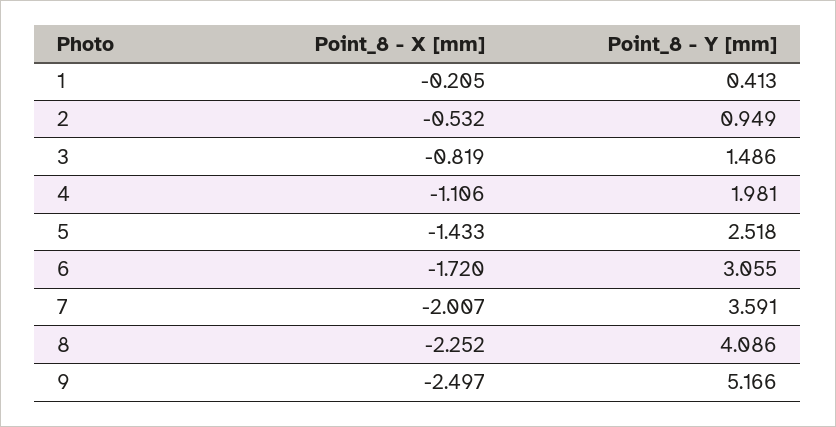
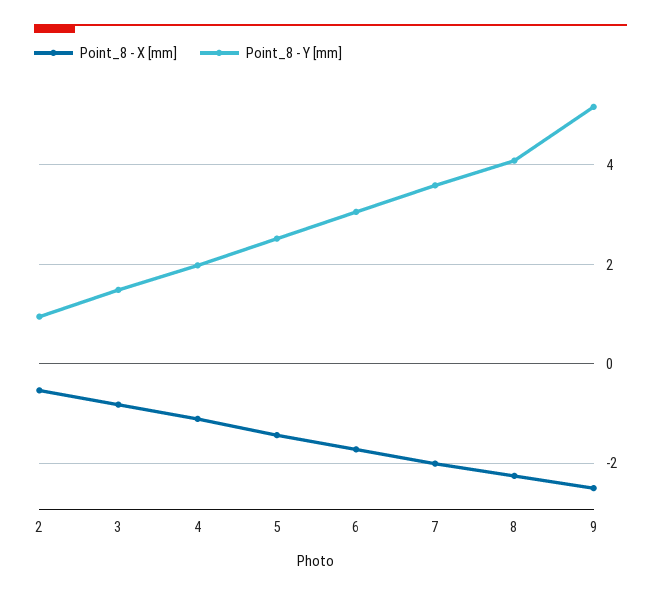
  {
    "Point_8 - X [mm]": {
-     "1": -0.205,
      "2": -0.532,
      "3": -0.819,
      "4": -1.106,
      "5": -1.433,
      "6": -1.72,
      "7": -2.007,
      "8": -2.252,
      "9": -2.497
    },
    "Point_8 - Y [mm]": {
-     "1": 0.413,
      "2": 0.949,
      "3": 1.486,
      "4": 1.981,
      "5": 2.518,
      "6": 3.055,
      "7": 3.591,
      "8": 4.086,
      "9": 5.166
    }
  }

